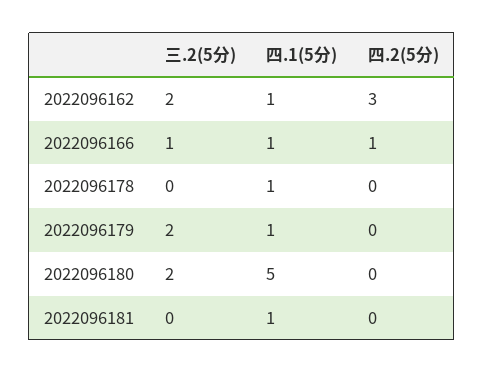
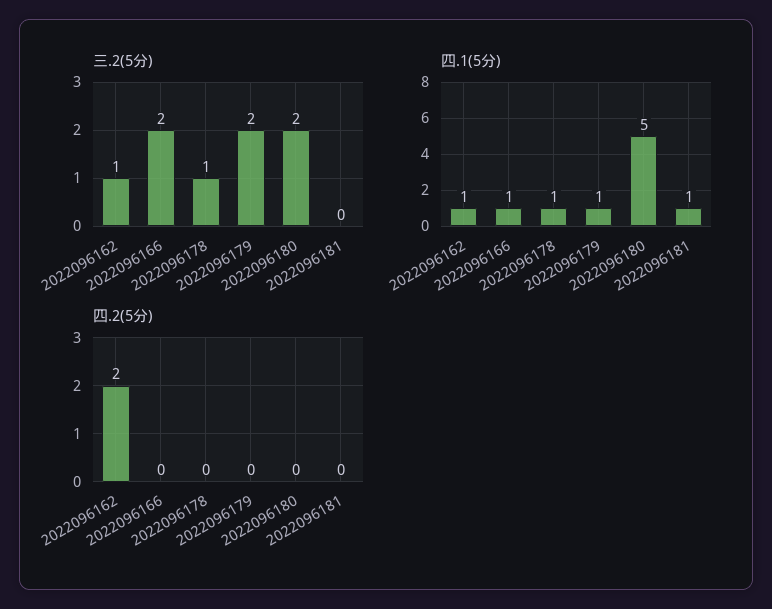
  {
    "三.2(5分)": {
-     "2022096162": 2,
+     "2022096162": 1,
-     "2022096166": 1,
+     "2022096166": 2,
-     "2022096178": 0,
+     "2022096178": 1,
      "2022096179": 2,
      "2022096180": 2,
      "2022096181": 0
    },
    "四.1(5分)": {
      "2022096162": 1,
      "2022096166": 1,
      "2022096178": 1,
      "2022096179": 1,
      "2022096180": 5,
      "2022096181": 1
    },
    "四.2(5分)": {
-     "2022096162": 3,
+     "2022096162": 2,
-     "2022096166": 1,
+     "2022096166": 0,
      "2022096178": 0,
      "2022096179": 0,
      "2022096180": 0,
      "2022096181": 0
    }
  }

